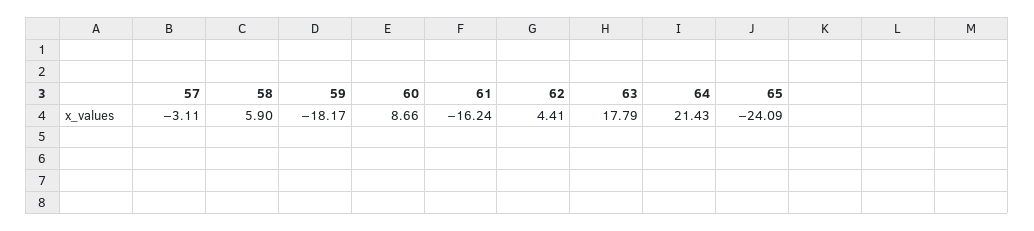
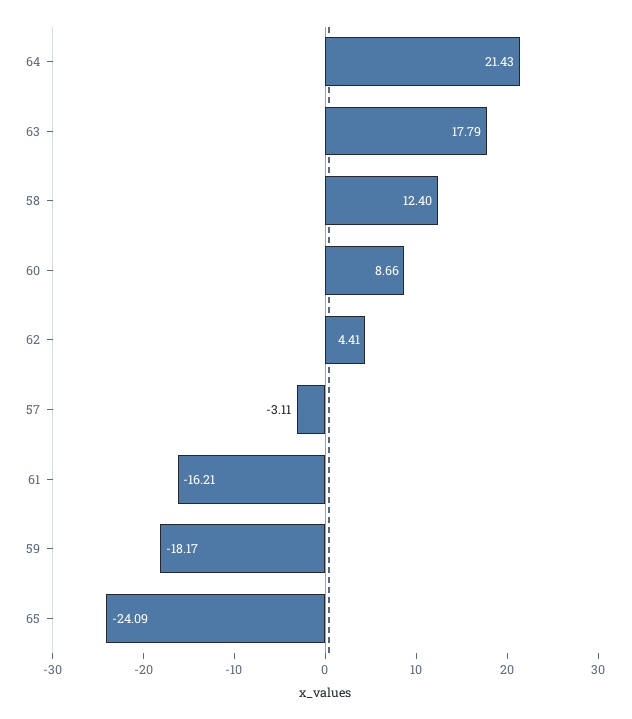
  {
    "57": -3.11,
-   "58": 5.9,
+   "58": 12.4,
    "59": -18.17,
    "60": 8.66,
-   "61": -16.24,
+   "61": -16.21,
    "62": 4.41,
    "63": 17.79,
    "64": 21.43,
    "65": -24.09
  }

